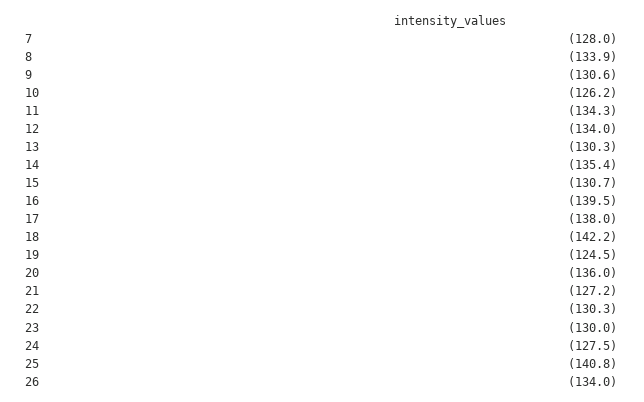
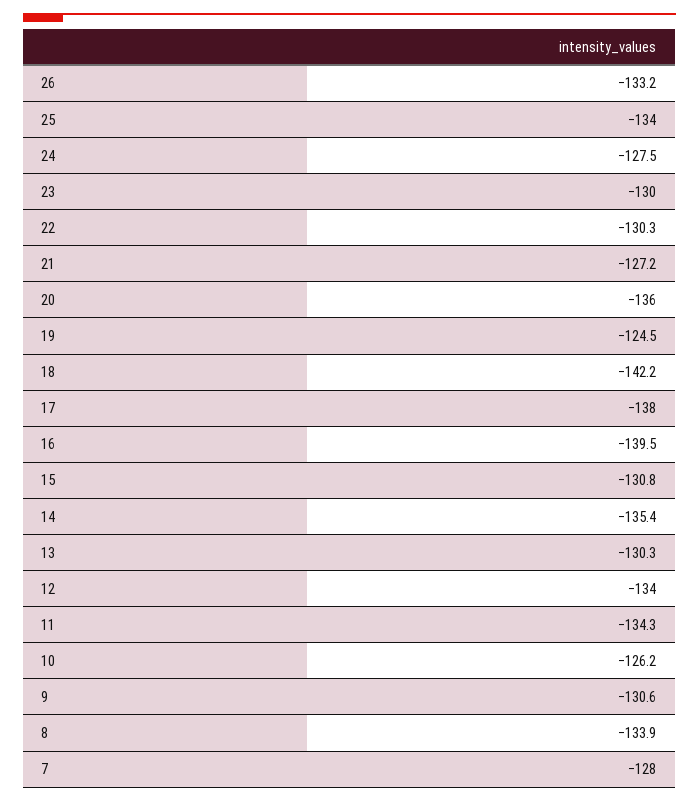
  {
    "7": -128,
    "8": -133.9,
    "9": -130.6,
    "10": -126.2,
    "11": -134.3,
    "12": -134,
    "13": -130.3,
    "14": -135.4,
-   "15": -130.7,
+   "15": -130.8,
    "16": -139.5,
    "17": -138,
    "18": -142.2,
    "19": -124.5,
    "20": -136,
    "21": -127.2,
    "22": -130.3,
    "23": -130,
    "24": -127.5,
-   "25": -140.8,
+   "25": -134,
-   "26": -134
+   "26": -133.2
  }

